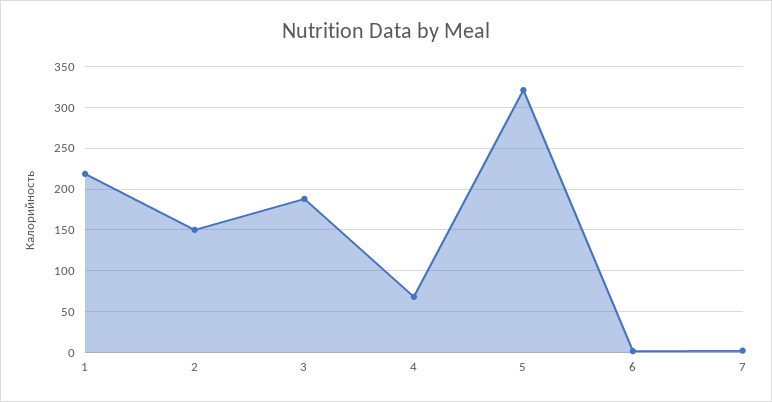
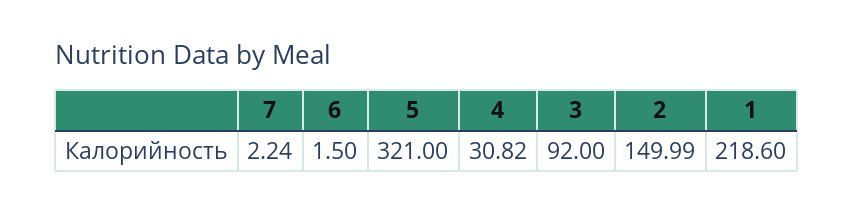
  {
    "1": 218.6,
    "2": 149.99,
-   "3": 190,
+   "3": 92,
-   "4": 70,
+   "4": 30.82,
    "5": 321,
    "6": 1.5,
    "7": 2.24
  }

